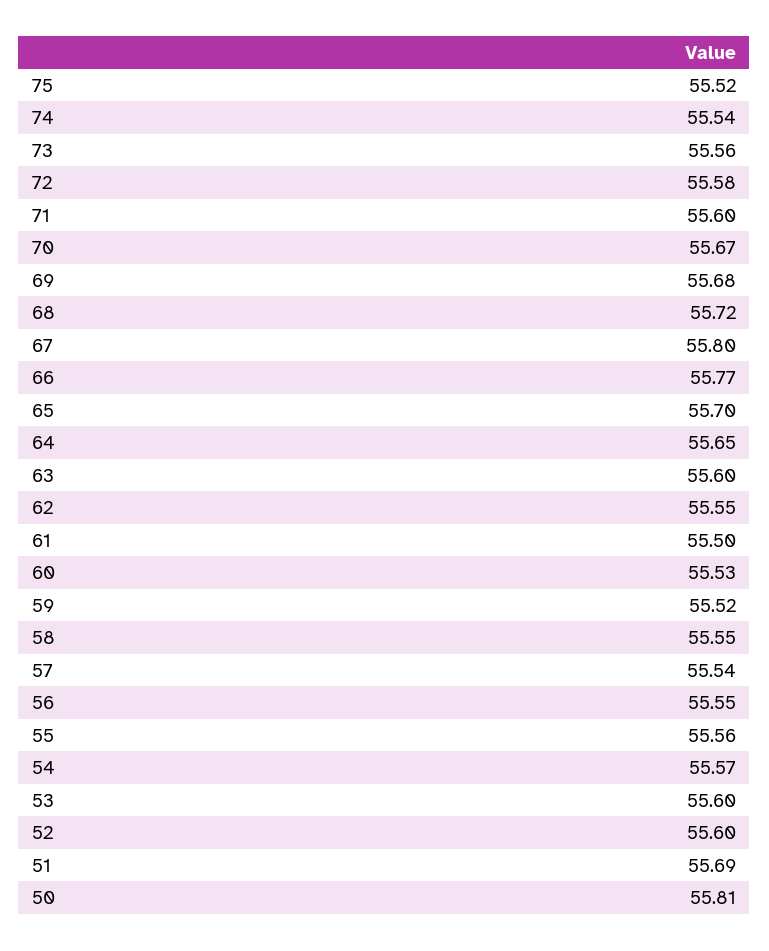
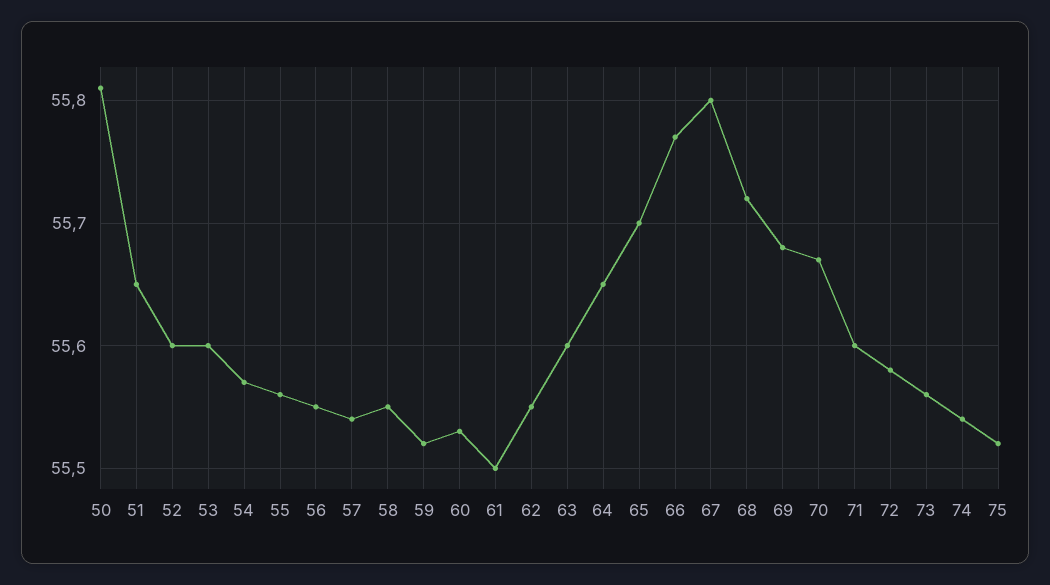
  {
    "75": 55.52,
    "74": 55.54,
    "73": 55.56,
    "72": 55.58,
    "71": 55.6,
    "70": 55.67,
    "69": 55.68,
    "68": 55.72,
    "67": 55.8,
    "66": 55.77,
    "65": 55.7,
    "64": 55.65,
    "63": 55.6,
    "62": 55.55,
    "61": 55.5,
    "60": 55.53,
    "59": 55.52,
    "58": 55.55,
    "57": 55.54,
    "56": 55.55,
    "55": 55.56,
    "54": 55.57,
    "53": 55.6,
    "52": 55.6,
-   "51": 55.69,
+   "51": 55.65,
    "50": 55.81
  }

